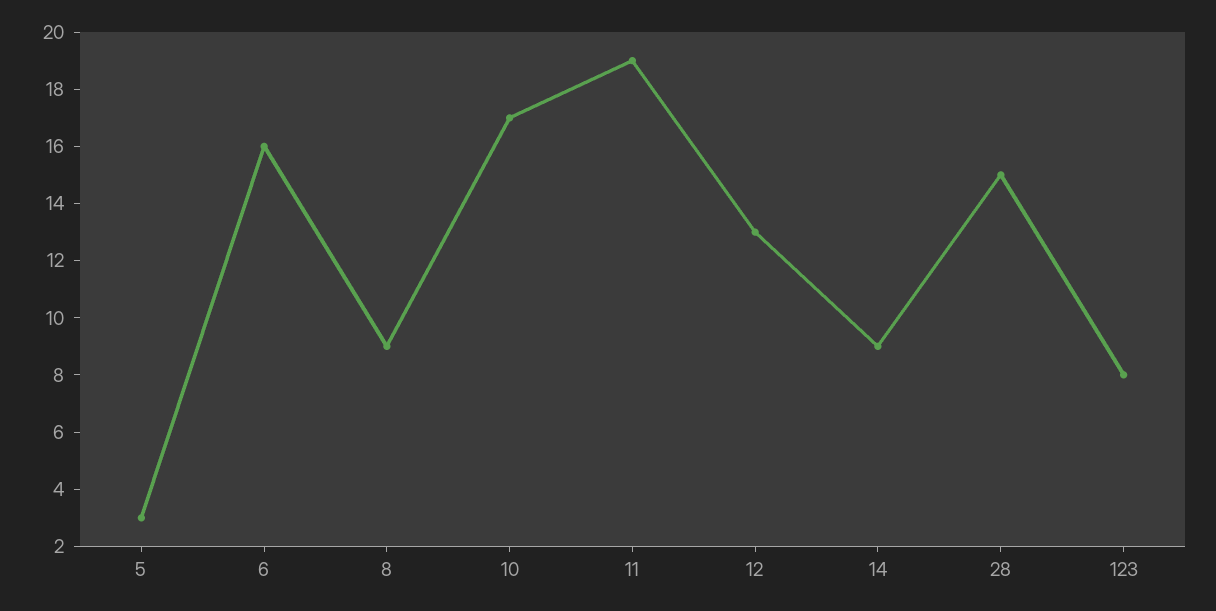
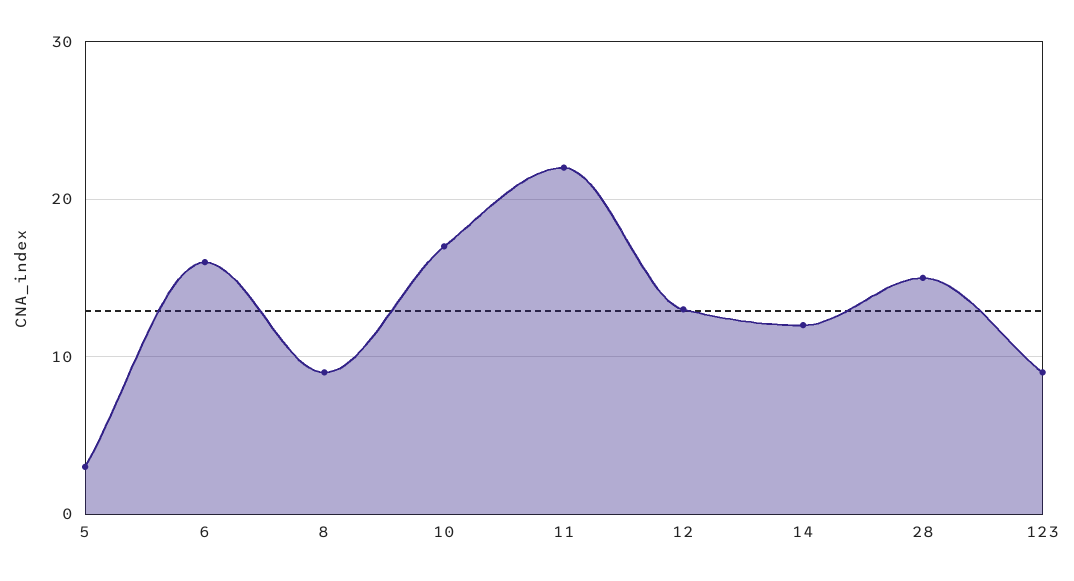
  {
    "5": 3,
    "6": 16,
    "8": 9,
    "10": 17,
-   "11": 19,
+   "11": 22,
    "12": 13,
-   "14": 9,
+   "14": 12,
    "28": 15,
-   "123": 8
+   "123": 9
  }

